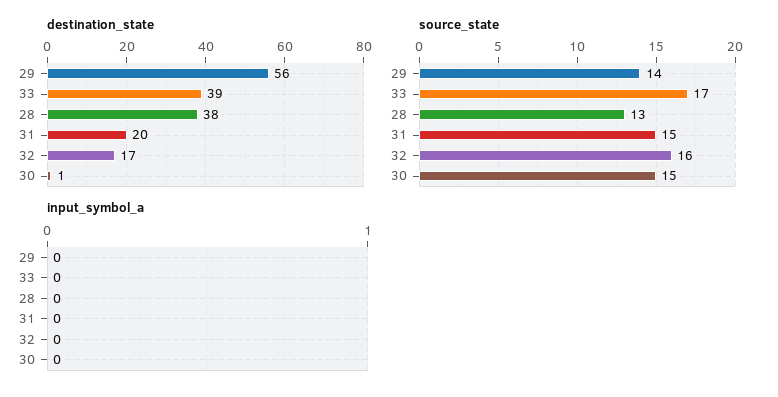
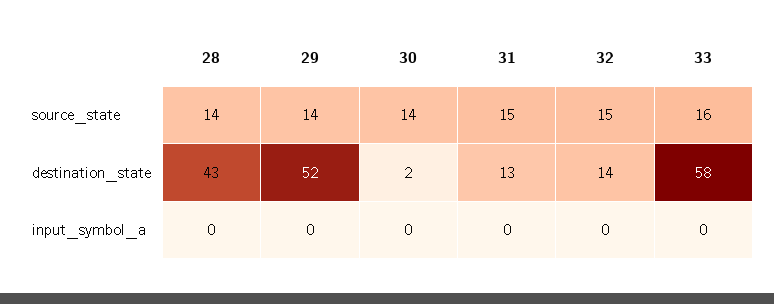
  {
    "destination_state": {
-     "29": 56,
+     "29": 52,
-     "33": 39,
+     "33": 58,
-     "28": 38,
+     "28": 43,
-     "31": 20,
+     "31": 13,
-     "32": 17,
+     "32": 14,
-     "30": 1
+     "30": 2
    },
    "source_state": {
      "29": 14,
-     "33": 17,
+     "33": 16,
-     "28": 13,
+     "28": 14,
      "31": 15,
-     "32": 16,
+     "32": 15,
-     "30": 15
+     "30": 14
    },
    "input_symbol_a": {
      "29": 0,
      "33": 0,
      "28": 0,
      "31": 0,
      "32": 0,
      "30": 0
    }
  }

